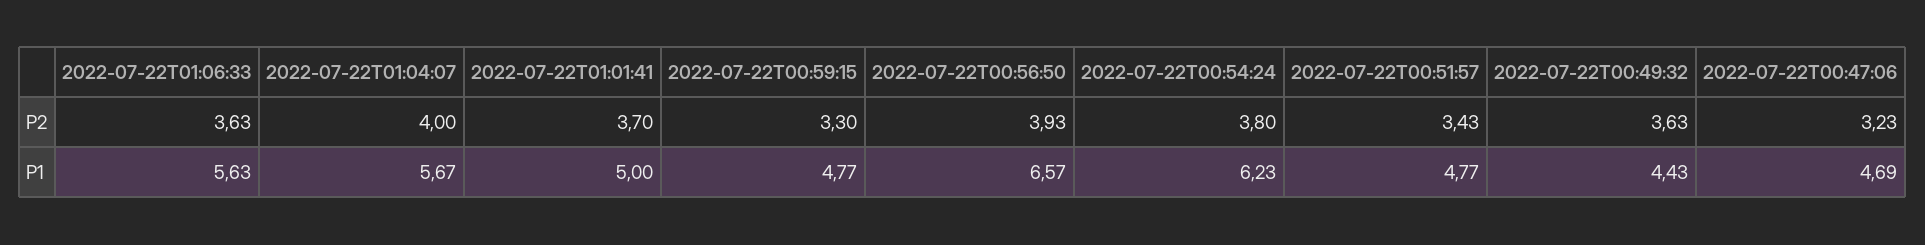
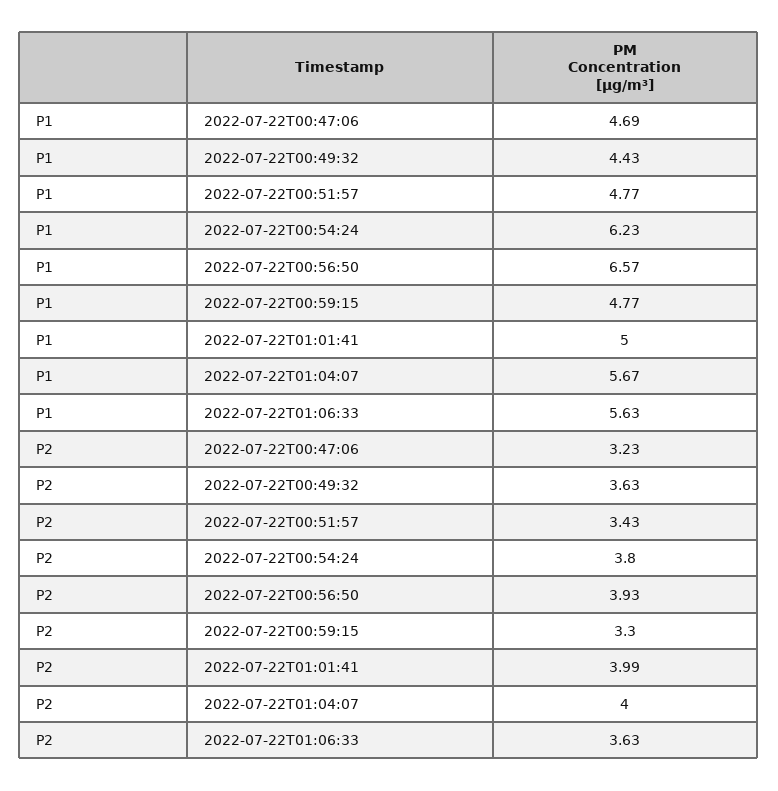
  {
    "2022-07-22T01:06:33": {
      "P2": 3.63,
      "P1": 5.63
    },
    "2022-07-22T01:04:07": {
      "P2": 4,
      "P1": 5.67
    },
    "2022-07-22T01:01:41": {
-     "P2": 3.7,
+     "P2": 3.99,
      "P1": 5
    },
    "2022-07-22T00:59:15": {
      "P2": 3.3,
      "P1": 4.77
    },
    "2022-07-22T00:56:50": {
      "P2": 3.93,
      "P1": 6.57
    },
    "2022-07-22T00:54:24": {
      "P2": 3.8,
      "P1": 6.23
    },
    "2022-07-22T00:51:57": {
      "P2": 3.43,
      "P1": 4.77
    },
    "2022-07-22T00:49:32": {
      "P2": 3.63,
      "P1": 4.43
    },
    "2022-07-22T00:47:06": {
      "P2": 3.23,
      "P1": 4.69
    }
  }

